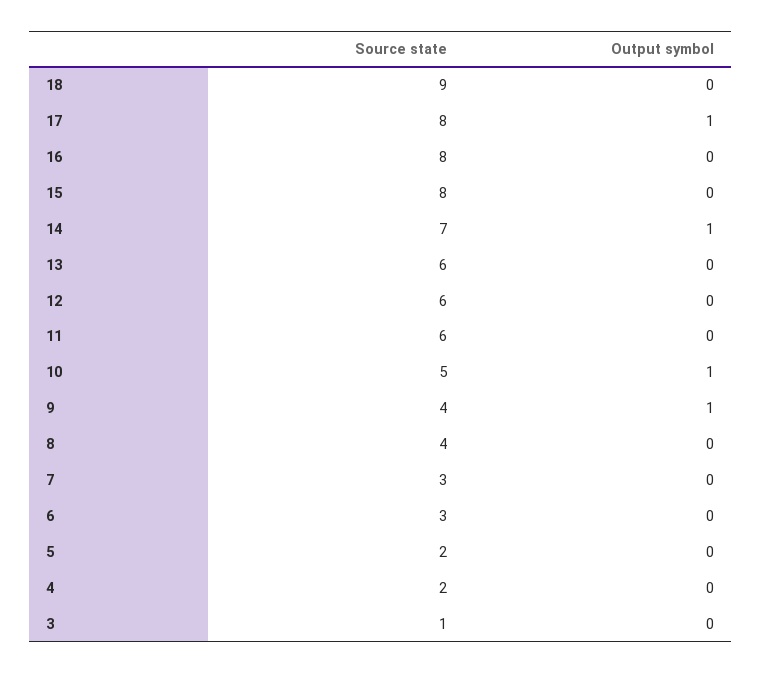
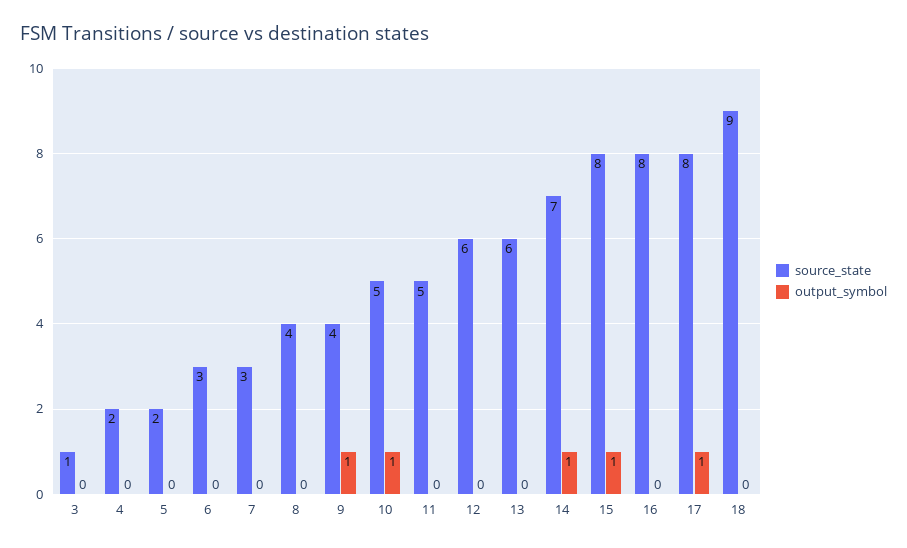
  {
    "Source state": {
      "18": 9,
      "17": 8,
      "16": 8,
      "15": 8,
      "14": 7,
      "13": 6,
      "12": 6,
-     "11": 6,
+     "11": 5,
      "10": 5,
      "9": 4,
      "8": 4,
      "7": 3,
      "6": 3,
      "5": 2,
      "4": 2,
      "3": 1
    },
    "Output symbol": {
      "18": 0,
      "17": 1,
      "16": 0,
-     "15": 0,
+     "15": 1,
      "14": 1,
      "13": 0,
      "12": 0,
      "11": 0,
      "10": 1,
      "9": 1,
      "8": 0,
      "7": 0,
      "6": 0,
      "5": 0,
      "4": 0,
      "3": 0
    }
  }

